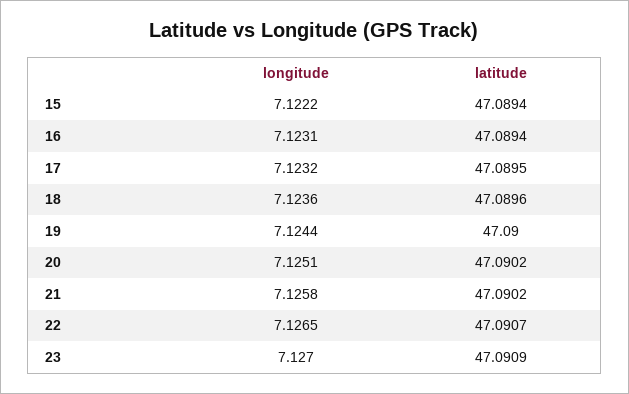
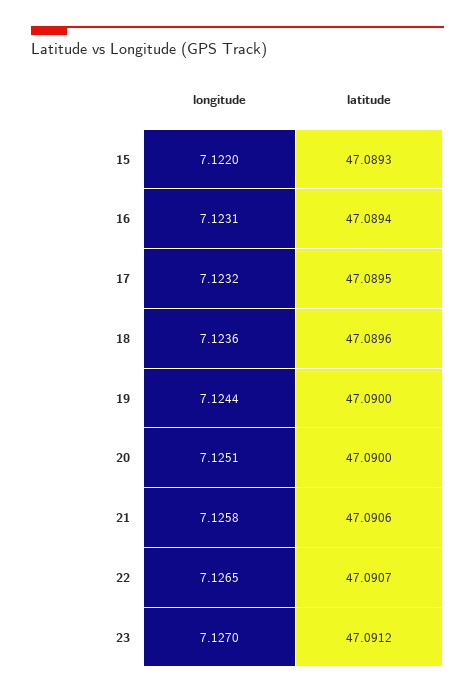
  {
    "longitude": {
-     "15": 7.1222,
+     "15": 7.122,
      "16": 7.1231,
      "17": 7.1232,
      "18": 7.1236,
      "19": 7.1244,
      "20": 7.1251,
      "21": 7.1258,
      "22": 7.1265,
      "23": 7.127
    },
    "latitude": {
-     "15": 47.0894,
+     "15": 47.0893,
      "16": 47.0894,
      "17": 47.0895,
      "18": 47.0896,
      "19": 47.09,
-     "20": 47.0902,
+     "20": 47.09,
-     "21": 47.0902,
+     "21": 47.0906,
      "22": 47.0907,
-     "23": 47.0909
+     "23": 47.0912
    }
  }

